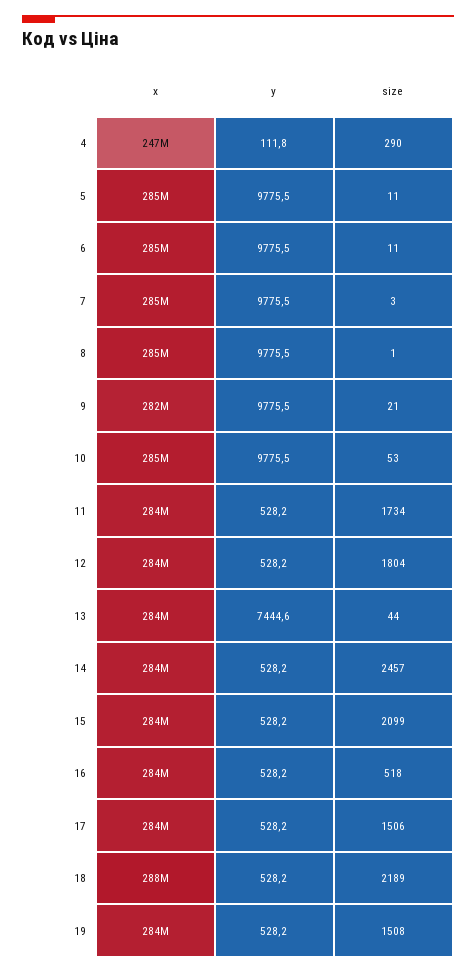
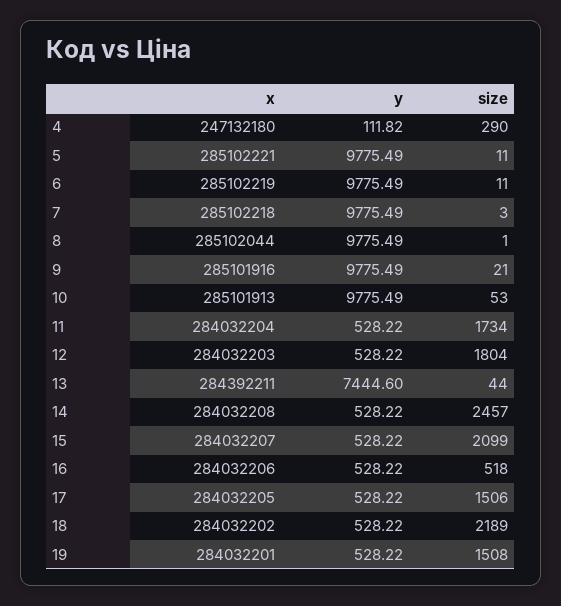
  {
    "x": {
      "4": 247132180,
      "5": 285102221,
      "6": 285102219,
      "7": 285102218,
      "8": 285102044,
-     "9": 282000000,
+     "9": 285101916,
      "10": 285101913,
      "11": 284032204,
      "12": 284032203,
      "13": 284392211,
      "14": 284032208,
      "15": 284032207,
      "16": 284032206,
      "17": 284032205,
-     "18": 288000000,
+     "18": 284032202,
      "19": 284032201
    },
    "y": {
      "4": 111.82,
      "5": 9775.49,
      "6": 9775.49,
      "7": 9775.49,
      "8": 9775.49,
      "9": 9775.49,
      "10": 9775.49,
      "11": 528.22,
      "12": 528.22,
      "13": 7444.6,
      "14": 528.22,
      "15": 528.22,
      "16": 528.22,
      "17": 528.22,
      "18": 528.22,
      "19": 528.22
    },
    "size": {
      "4": 290,
      "5": 11,
      "6": 11,
      "7": 3,
      "8": 1,
      "9": 21,
      "10": 53,
      "11": 1734,
      "12": 1804,
      "13": 44,
      "14": 2457,
      "15": 2099,
      "16": 518,
      "17": 1506,
      "18": 2189,
      "19": 1508
    }
  }

